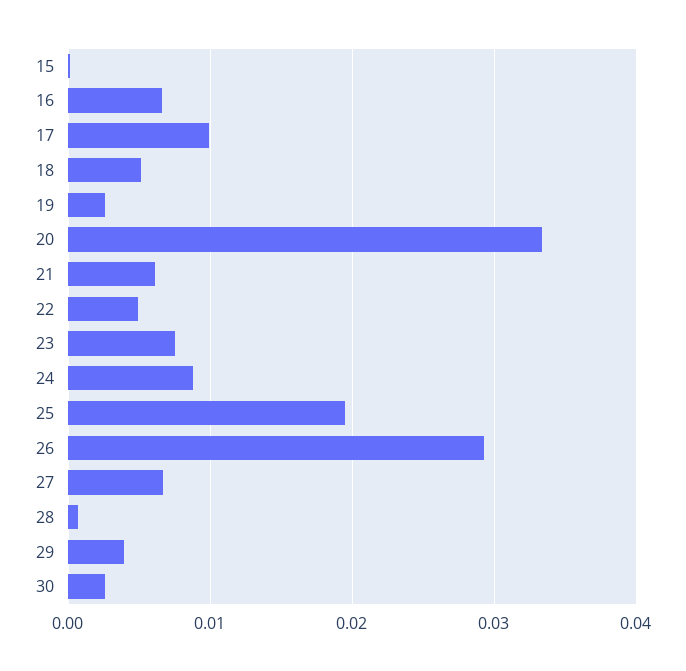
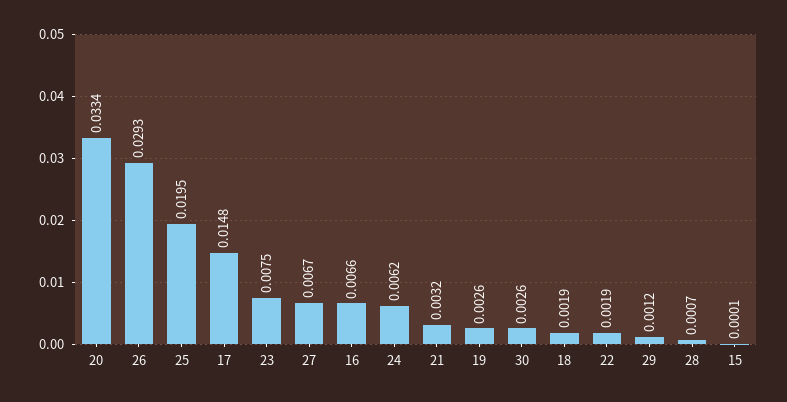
  {
    "15": 0.0001,
    "16": 0.0066,
-   "17": 0.01,
+   "17": 0.0148,
-   "18": 0.005,
+   "18": 0.0019,
    "19": 0.0026,
    "20": 0.0334,
-   "21": 0.006,
+   "21": 0.0032,
-   "22": 0.005,
+   "22": 0.0019,
    "23": 0.0075,
-   "24": 0.009,
+   "24": 0.0062,
    "25": 0.0195,
    "26": 0.0293,
    "27": 0.0067,
    "28": 0.0007,
-   "29": 0.004,
+   "29": 0.0012,
    "30": 0.0026
  }

